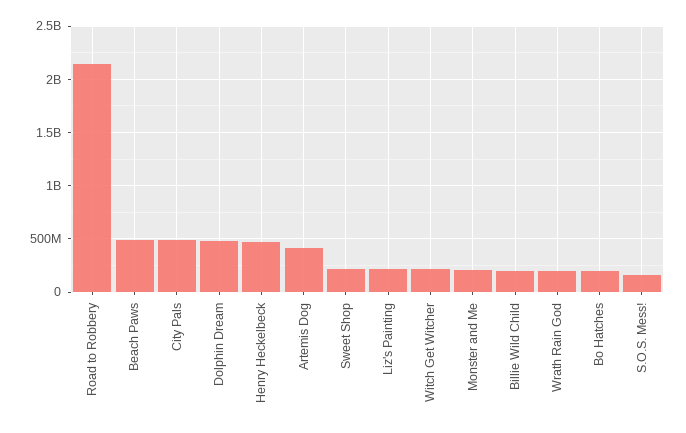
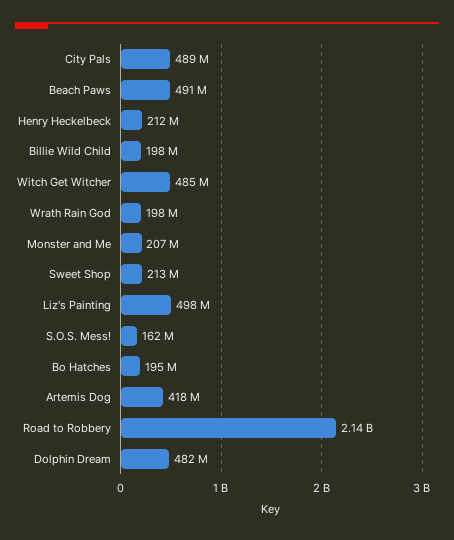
  {
    "Road to Robbery": 2140000000,
    "Beach Paws": 491000000,
    "City Pals": 489000000,
    "Dolphin Dream": 482000000,
-   "Henry Heckelbeck": 500000000,
+   "Henry Heckelbeck": 212000000,
    "Artemis Dog": 418000000,
    "Sweet Shop": 213000000,
-   "Liz's Painting": 200000000,
+   "Liz's Painting": 498000000,
-   "Witch Get Witcher": 200000000,
+   "Witch Get Witcher": 485000000,
    "Monster and Me": 207000000,
    "Billie Wild Child": 198000000,
    "Wrath Rain God": 198000000,
    "Bo Hatches": 195000000,
    "S.O.S. Mess!": 162000000
  }

